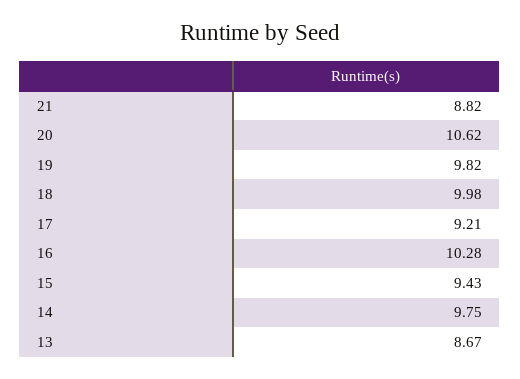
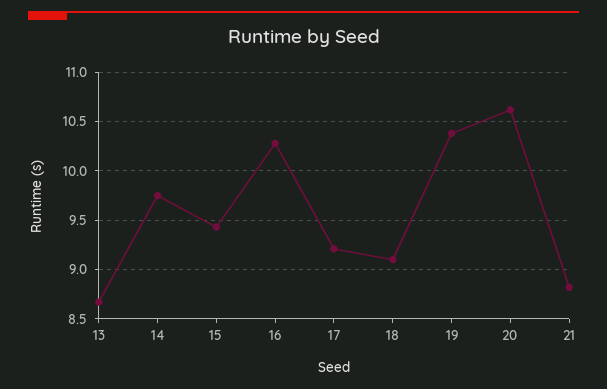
  {
    "21": 8.82,
    "20": 10.62,
-   "19": 9.82,
+   "19": 10.4,
-   "18": 9.98,
+   "18": 9.1,
    "17": 9.21,
    "16": 10.28,
    "15": 9.43,
    "14": 9.75,
    "13": 8.67
  }

